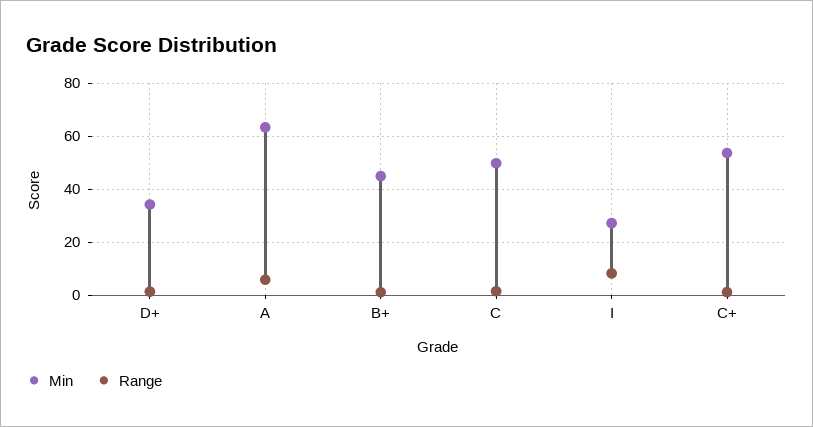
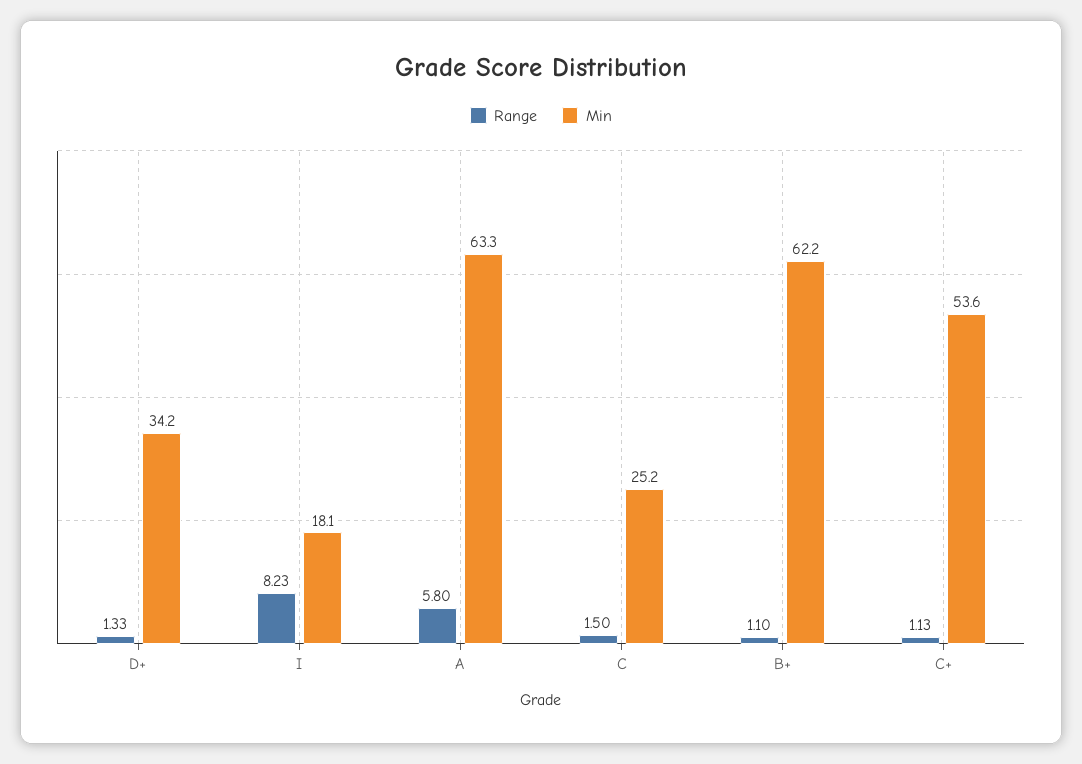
  {
    "Min": {
      "D+": 34.2,
      "A": 63.3,
-     "B+": 45,
+     "B+": 62.2,
-     "C": 50,
+     "C": 25.2,
-     "I": 27.5,
+     "I": 18.1,
      "C+": 53.6
    },
    "Range": {
      "D+": 1.33,
      "A": 5.8,
      "B+": 1.1,
      "C": 1.5,
      "I": 8.23,
      "C+": 1.13
    }
  }

